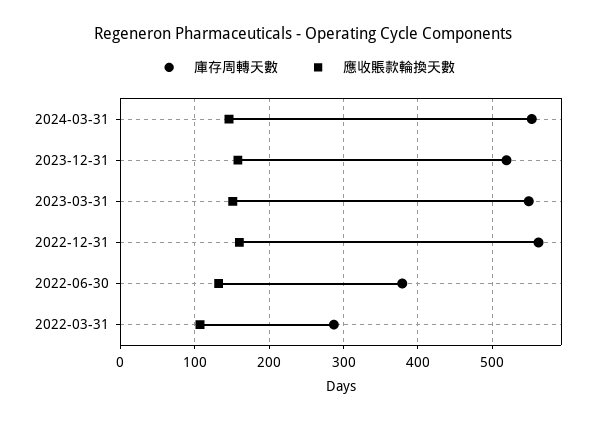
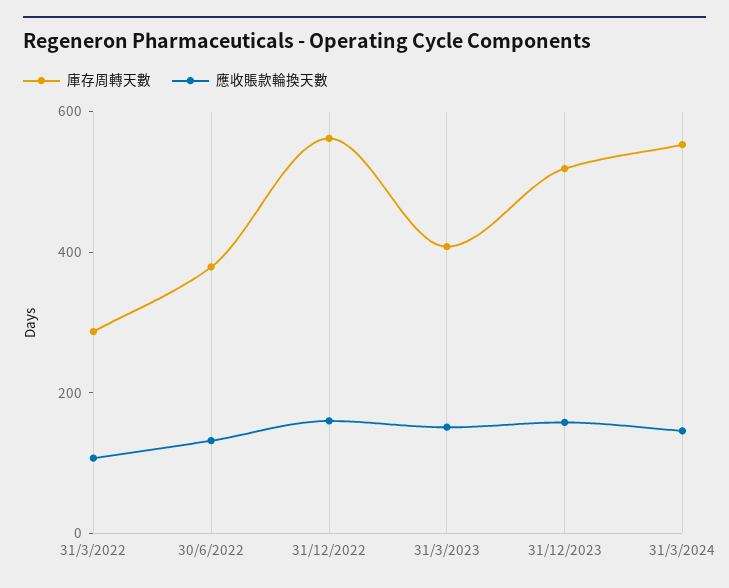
  {
    "庫存周轉天數": {
      "2024-03-31": 550,
      "2023-12-31": 520,
-     "2023-03-31": 550,
+     "2023-03-31": 400,
      "2022-12-31": 560,
      "2022-06-30": 380,
      "2022-03-31": 290
    },
    "應收賬款輪換天數": {
      "2024-03-31": 150,
      "2023-12-31": 160,
      "2023-03-31": 150,
      "2022-12-31": 160,
      "2022-06-30": 130,
      "2022-03-31": 110
    }
  }

